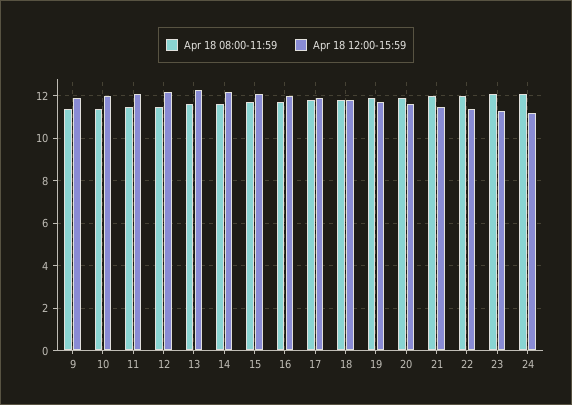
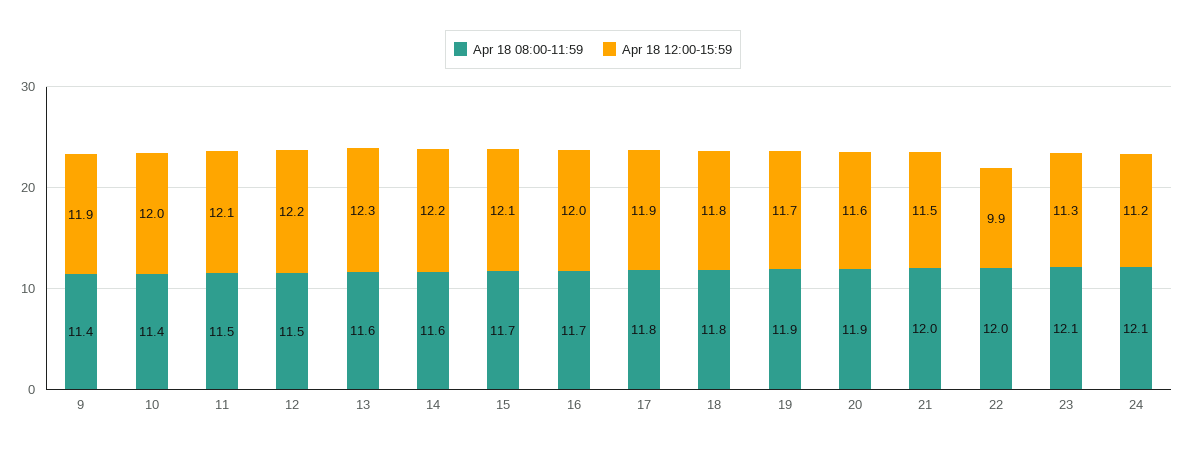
  {
    "Apr 18 08:00-11:59": {
      "9": 11.4,
      "10": 11.4,
      "11": 11.5,
      "12": 11.5,
      "13": 11.6,
      "14": 11.6,
      "15": 11.7,
      "16": 11.7,
      "17": 11.8,
      "18": 11.8,
      "19": 11.9,
      "20": 11.9,
      "21": 12,
      "22": 12,
      "23": 12.1,
      "24": 12.1
    },
    "Apr 18 12:00-15:59": {
      "9": 11.9,
      "10": 12,
      "11": 12.1,
      "12": 12.2,
      "13": 12.3,
      "14": 12.2,
      "15": 12.1,
      "16": 12,
      "17": 11.9,
      "18": 11.8,
      "19": 11.7,
      "20": 11.6,
      "21": 11.5,
-     "22": 11.5,
+     "22": 9.9,
      "23": 11.3,
      "24": 11.2
    }
  }

